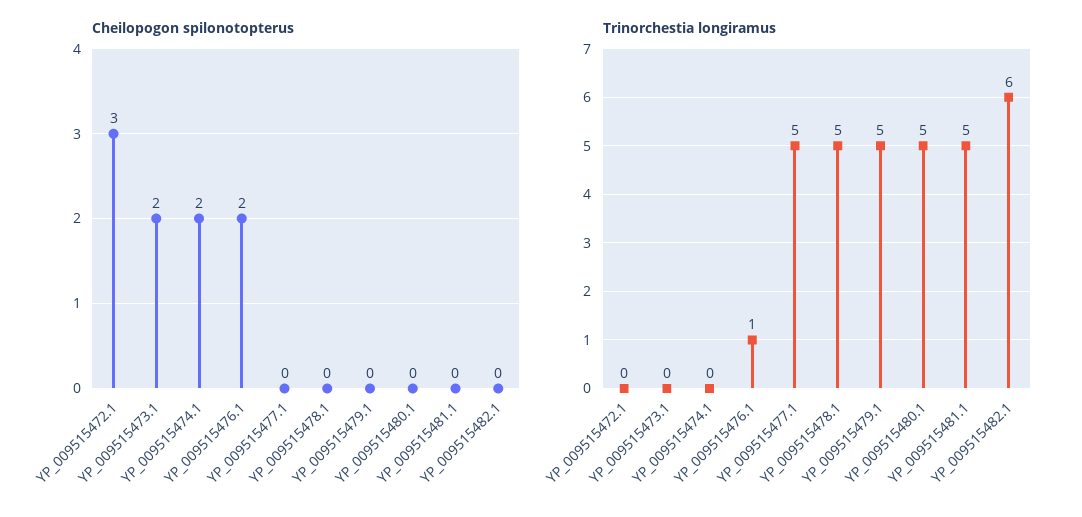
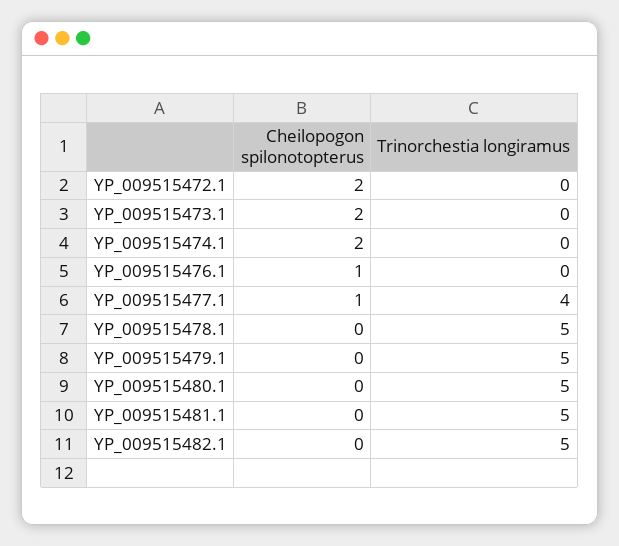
  {
    "Cheilopogon spilonotopterus": {
-     "YP_009515472.1": 3,
+     "YP_009515472.1": 2,
      "YP_009515473.1": 2,
      "YP_009515474.1": 2,
-     "YP_009515476.1": 2,
+     "YP_009515476.1": 1,
-     "YP_009515477.1": 0,
+     "YP_009515477.1": 1,
      "YP_009515478.1": 0,
      "YP_009515479.1": 0,
      "YP_009515480.1": 0,
      "YP_009515481.1": 0,
      "YP_009515482.1": 0
    },
    "Trinorchestia longiramus": {
      "YP_009515472.1": 0,
      "YP_009515473.1": 0,
      "YP_009515474.1": 0,
-     "YP_009515476.1": 1,
+     "YP_009515476.1": 0,
-     "YP_009515477.1": 5,
+     "YP_009515477.1": 4,
      "YP_009515478.1": 5,
      "YP_009515479.1": 5,
      "YP_009515480.1": 5,
      "YP_009515481.1": 5,
-     "YP_009515482.1": 6
+     "YP_009515482.1": 5
    }
  }

